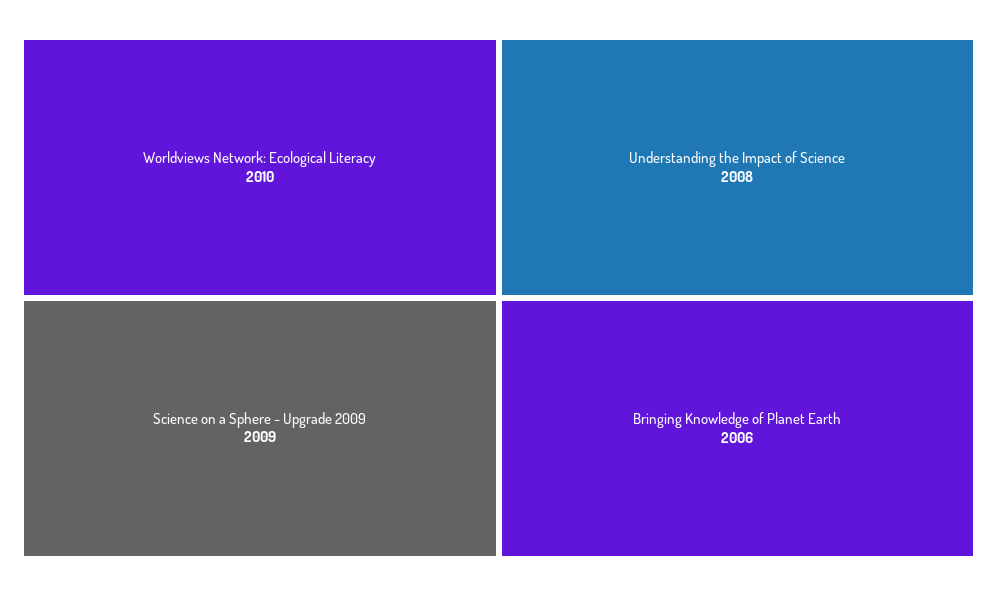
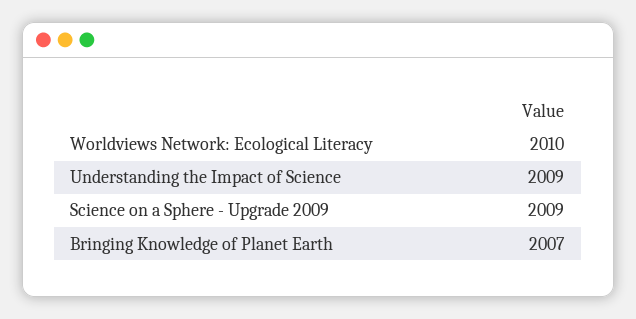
  {
    "Worldviews Network: Ecological Literacy": 2010,
    "Science on a Sphere - Upgrade 2009": 2009,
-   "Understanding the Impact of Science": 2008,
+   "Understanding the Impact of Science": 2009,
-   "Bringing Knowledge of Planet Earth": 2006
+   "Bringing Knowledge of Planet Earth": 2007
  }

